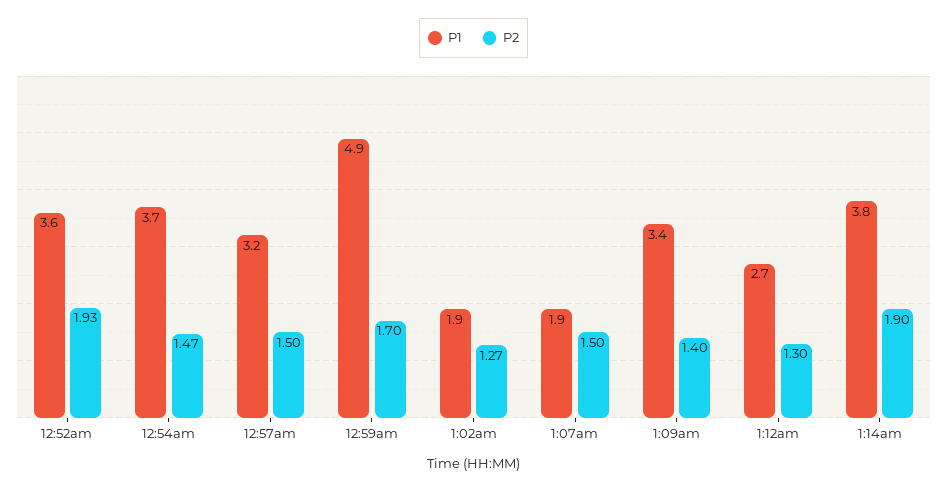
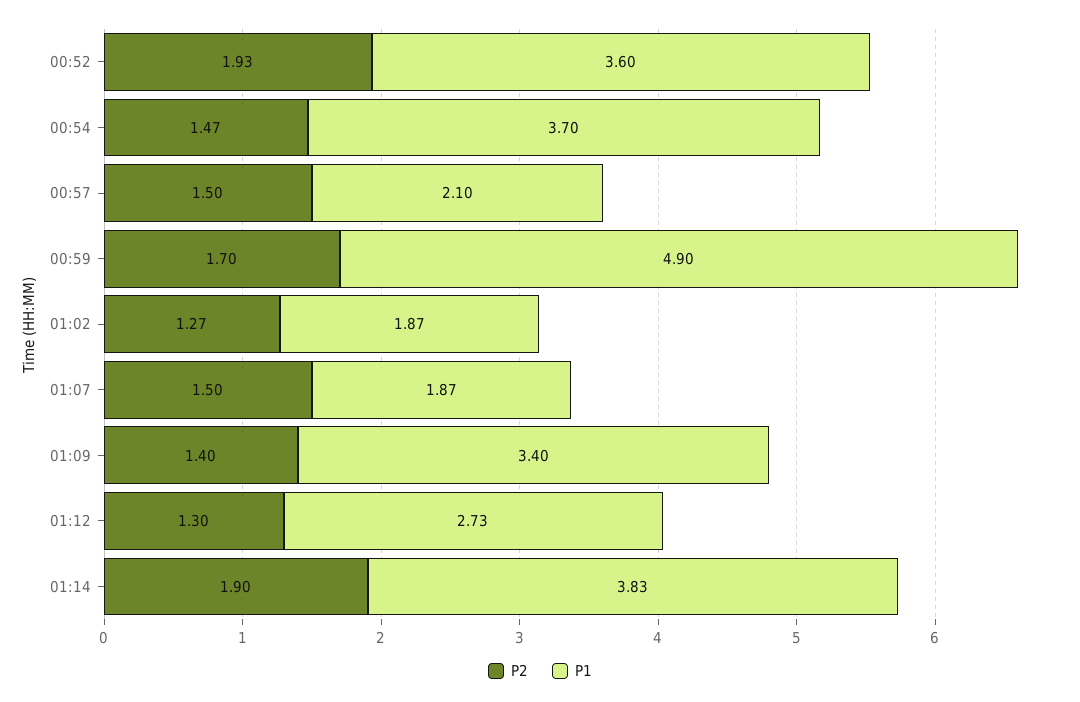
  {
    "P1": {
      "12:52am": 3.6,
      "12:54am": 3.7,
-     "12:57am": 3.2,
+     "12:57am": 2.1,
      "12:59am": 4.9,
      "1:02am": 1.87,
      "1:07am": 1.87,
      "1:09am": 3.4,
      "1:12am": 2.73,
      "1:14am": 3.83
    },
    "P2": {
      "12:52am": 1.93,
      "12:54am": 1.47,
      "12:57am": 1.5,
      "12:59am": 1.7,
      "1:02am": 1.27,
      "1:07am": 1.5,
      "1:09am": 1.4,
      "1:12am": 1.3,
      "1:14am": 1.9
    }
  }

